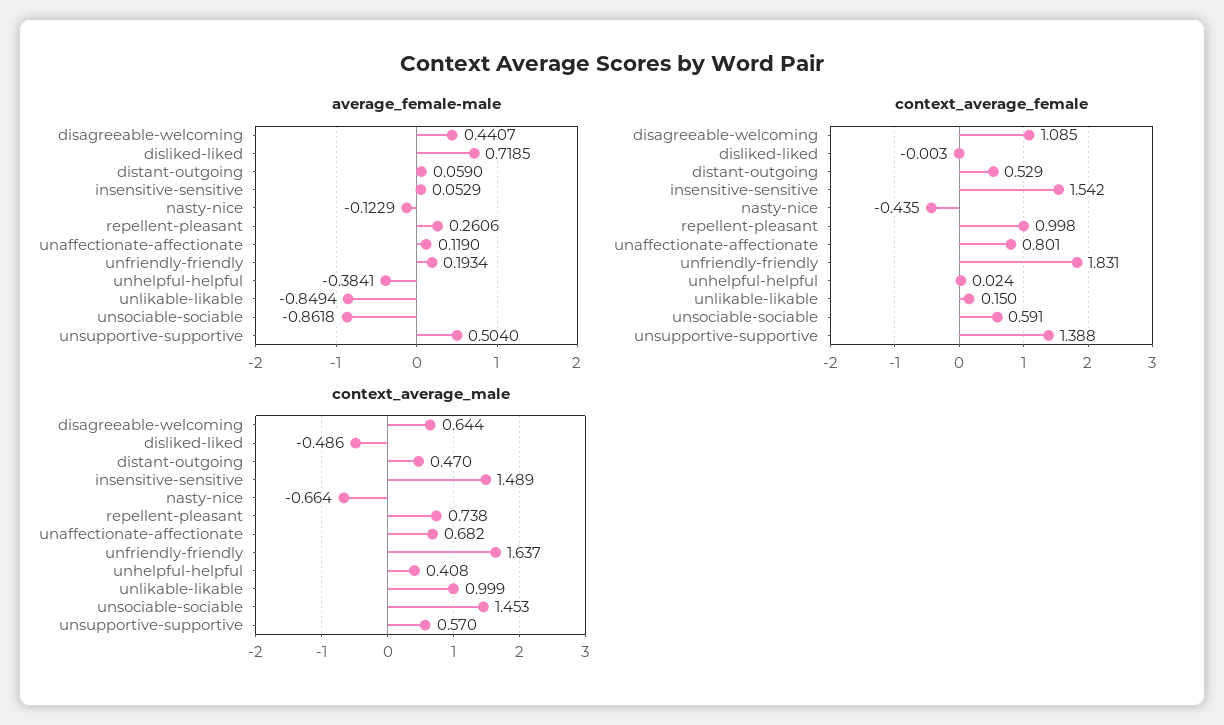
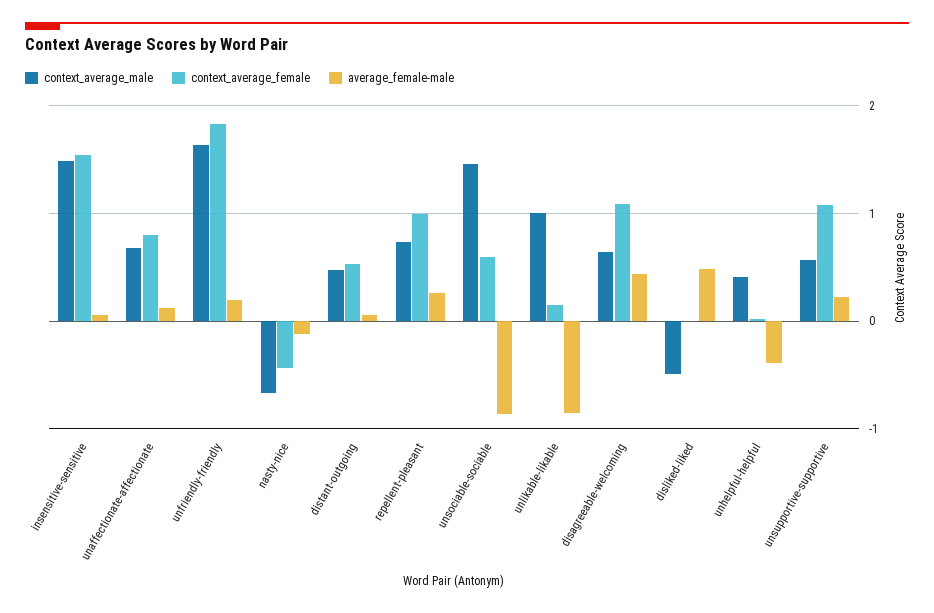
  {
    "average_female-male": {
      "disagreeable-welcoming": 0.4407,
-     "disliked-liked": 0.7185,
+     "disliked-liked": 0.5,
      "distant-outgoing": 0.059,
      "insensitive-sensitive": 0.0529,
      "nasty-nice": -0.1229,
      "repellent-pleasant": 0.2606,
      "unaffectionate-affectionate": 0.119,
      "unfriendly-friendly": 0.1934,
      "unhelpful-helpful": -0.3841,
      "unlikable-likable": -0.8494,
      "unsociable-sociable": -0.8618,
-     "unsupportive-supportive": 0.504
+     "unsupportive-supportive": 0.2
    },
    "context_average_female": {
      "disagreeable-welcoming": 1.085,
      "disliked-liked": -0.003,
      "distant-outgoing": 0.529,
      "insensitive-sensitive": 1.542,
      "nasty-nice": -0.435,
      "repellent-pleasant": 0.998,
      "unaffectionate-affectionate": 0.801,
      "unfriendly-friendly": 1.831,
      "unhelpful-helpful": 0.024,
      "unlikable-likable": 0.15,
      "unsociable-sociable": 0.591,
-     "unsupportive-supportive": 1.388
+     "unsupportive-supportive": 1.1
    },
    "context_average_male": {
      "disagreeable-welcoming": 0.644,
      "disliked-liked": -0.486,
      "distant-outgoing": 0.47,
      "insensitive-sensitive": 1.489,
      "nasty-nice": -0.664,
      "repellent-pleasant": 0.738,
      "unaffectionate-affectionate": 0.682,
      "unfriendly-friendly": 1.637,
      "unhelpful-helpful": 0.408,
      "unlikable-likable": 0.999,
      "unsociable-sociable": 1.453,
      "unsupportive-supportive": 0.57
    }
  }

